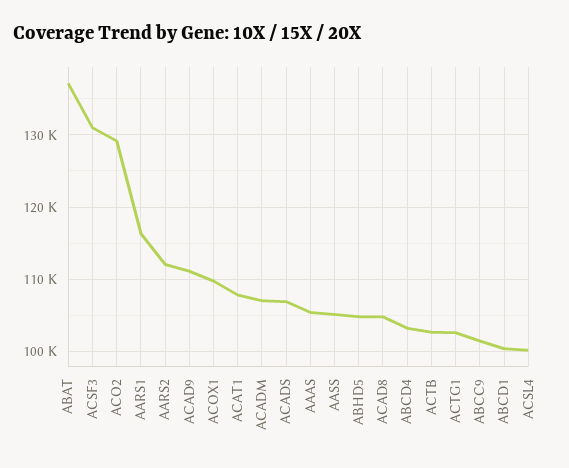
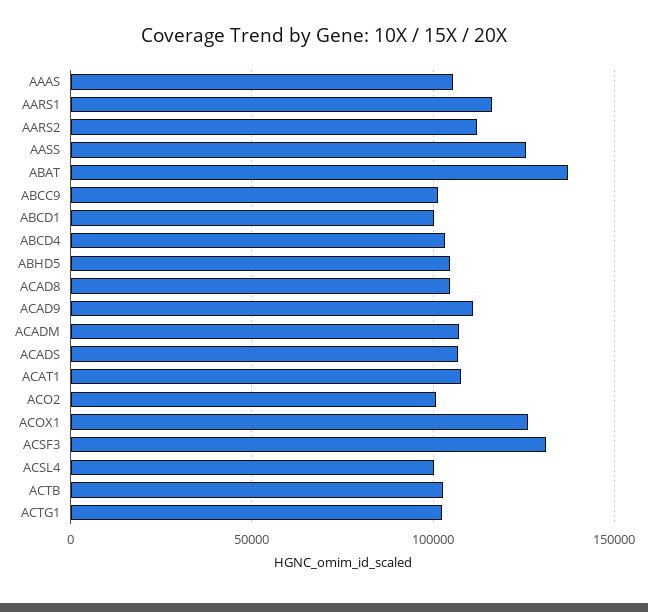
  {
    "ABAT": 137000,
    "ACSF3": 131000,
-   "ACO2": 129000,
+   "ACO2": 100000,
    "AARS1": 116000,
    "AARS2": 112000,
    "ACAD9": 111000,
-   "ACOX1": 110000,
+   "ACOX1": 125000,
    "ACAT1": 108000,
    "ACADM": 107000,
    "ACADS": 107000,
    "AAAS": 105000,
-   "AASS": 105000,
+   "AASS": 125000,
    "ABHD5": 105000,
    "ACAD8": 105000,
    "ABCD4": 103000,
    "ACTB": 103000,
    "ACTG1": 103000,
    "ABCC9": 101000,
    "ABCD1": 100000,
    "ACSL4": 100000
  }

